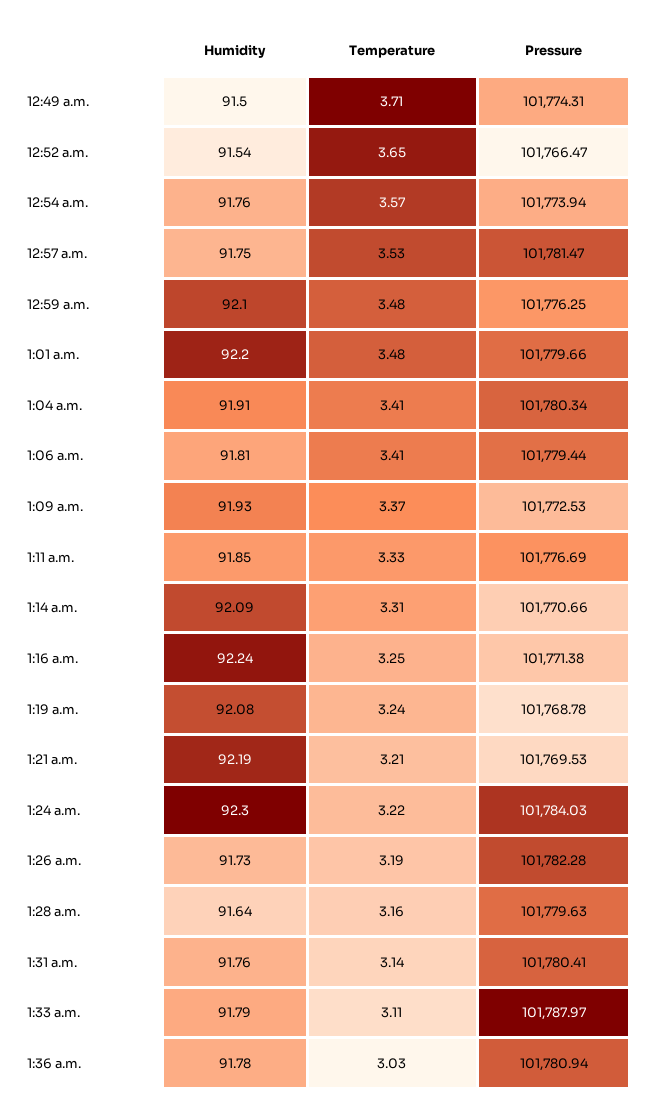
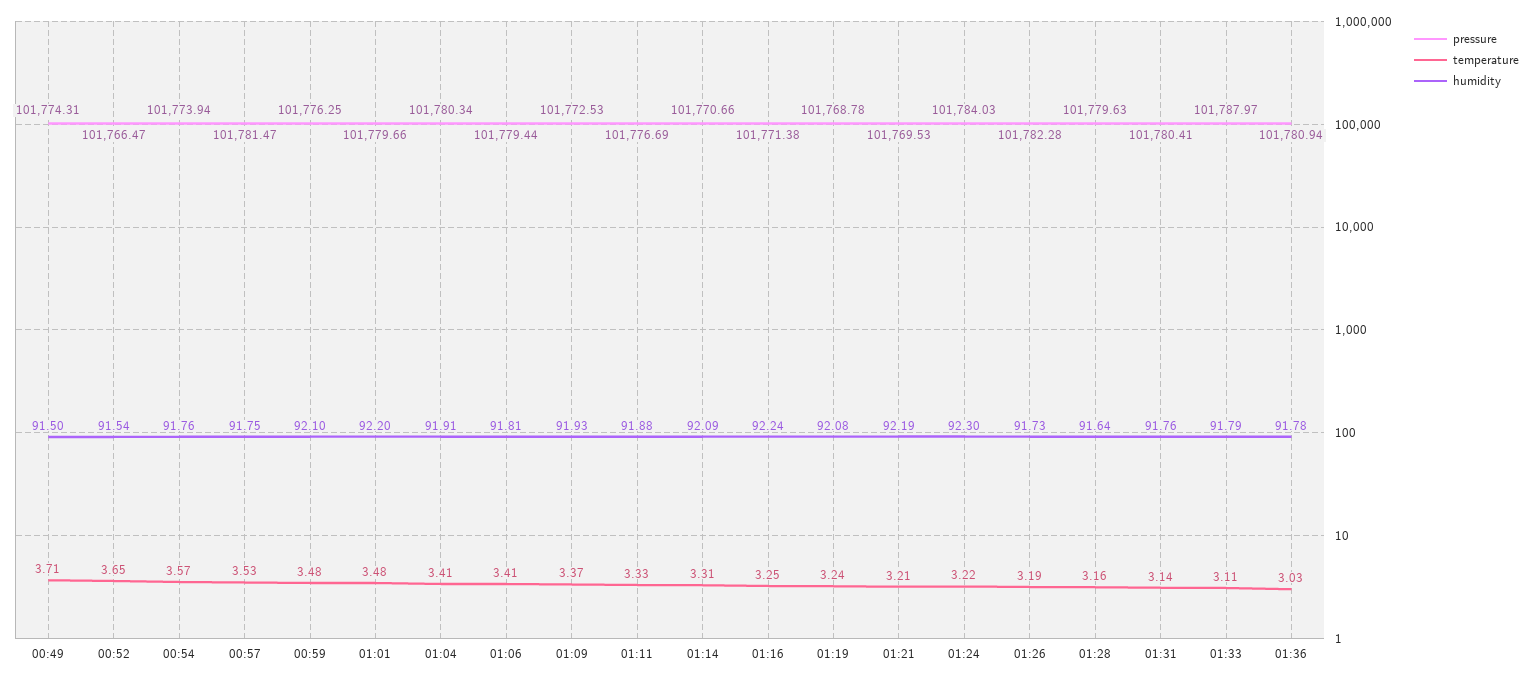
  {
    "Humidity": {
      "12:49 a.m.": 91.5,
      "12:52 a.m.": 91.54,
      "12:54 a.m.": 91.76,
      "12:57 a.m.": 91.75,
      "12:59 a.m.": 92.1,
      "1:01 a.m.": 92.2,
      "1:04 a.m.": 91.91,
      "1:06 a.m.": 91.81,
      "1:09 a.m.": 91.93,
-     "1:11 a.m.": 91.85,
+     "1:11 a.m.": 91.88,
      "1:14 a.m.": 92.09,
      "1:16 a.m.": 92.24,
      "1:19 a.m.": 92.08,
      "1:21 a.m.": 92.19,
      "1:24 a.m.": 92.3,
      "1:26 a.m.": 91.73,
      "1:28 a.m.": 91.64,
      "1:31 a.m.": 91.76,
      "1:33 a.m.": 91.79,
      "1:36 a.m.": 91.78
    },
    "Temperature": {
      "12:49 a.m.": 3.71,
      "12:52 a.m.": 3.65,
      "12:54 a.m.": 3.57,
      "12:57 a.m.": 3.53,
      "12:59 a.m.": 3.48,
      "1:01 a.m.": 3.48,
      "1:04 a.m.": 3.41,
      "1:06 a.m.": 3.41,
      "1:09 a.m.": 3.37,
      "1:11 a.m.": 3.33,
      "1:14 a.m.": 3.31,
      "1:16 a.m.": 3.25,
      "1:19 a.m.": 3.24,
      "1:21 a.m.": 3.21,
      "1:24 a.m.": 3.22,
      "1:26 a.m.": 3.19,
      "1:28 a.m.": 3.16,
      "1:31 a.m.": 3.14,
      "1:33 a.m.": 3.11,
      "1:36 a.m.": 3.03
    },
    "Pressure": {
      "12:49 a.m.": 101774.31,
      "12:52 a.m.": 101766.47,
      "12:54 a.m.": 101773.94,
      "12:57 a.m.": 101781.47,
      "12:59 a.m.": 101776.25,
      "1:01 a.m.": 101779.66,
      "1:04 a.m.": 101780.34,
      "1:06 a.m.": 101779.44,
      "1:09 a.m.": 101772.53,
      "1:11 a.m.": 101776.69,
      "1:14 a.m.": 101770.66,
      "1:16 a.m.": 101771.38,
      "1:19 a.m.": 101768.78,
      "1:21 a.m.": 101769.53,
      "1:24 a.m.": 101784.03,
      "1:26 a.m.": 101782.28,
      "1:28 a.m.": 101779.63,
      "1:31 a.m.": 101780.41,
      "1:33 a.m.": 101787.97,
      "1:36 a.m.": 101780.94
    }
  }

